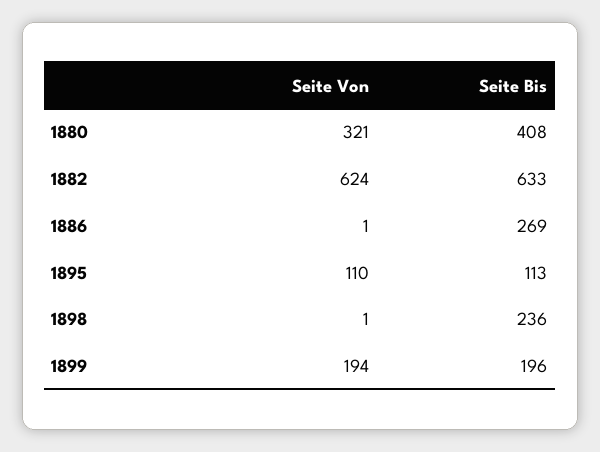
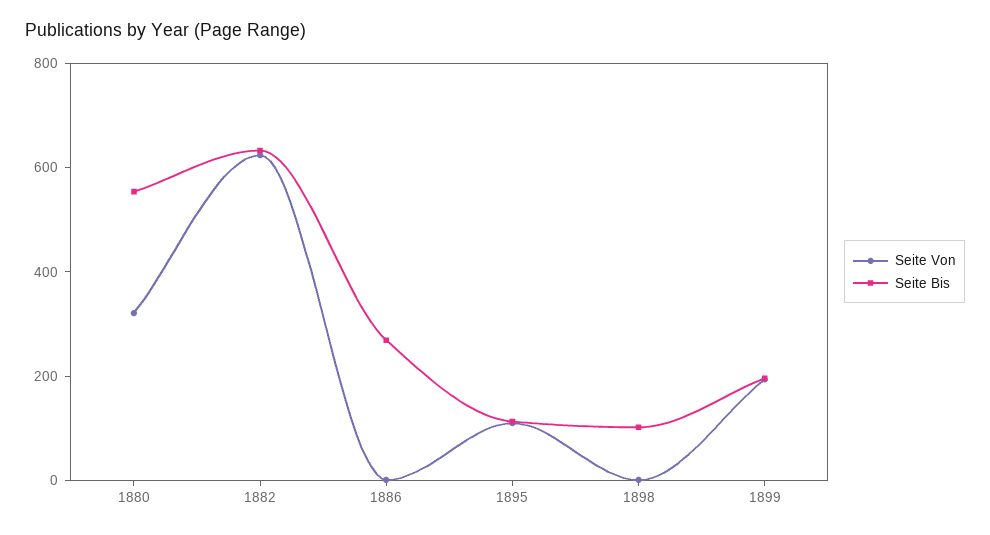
  {
    "Seite Von": {
      "1880": 321,
      "1882": 624,
      "1886": 1,
      "1895": 110,
      "1898": 1,
      "1899": 194
    },
    "Seite Bis": {
-     "1880": 408,
+     "1880": 550,
      "1882": 633,
      "1886": 269,
      "1895": 113,
-     "1898": 236,
+     "1898": 100,
      "1899": 196
    }
  }

